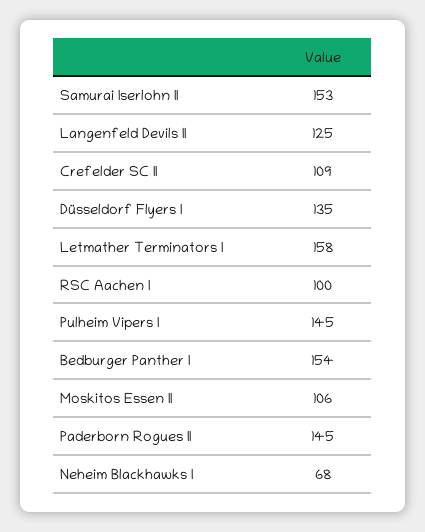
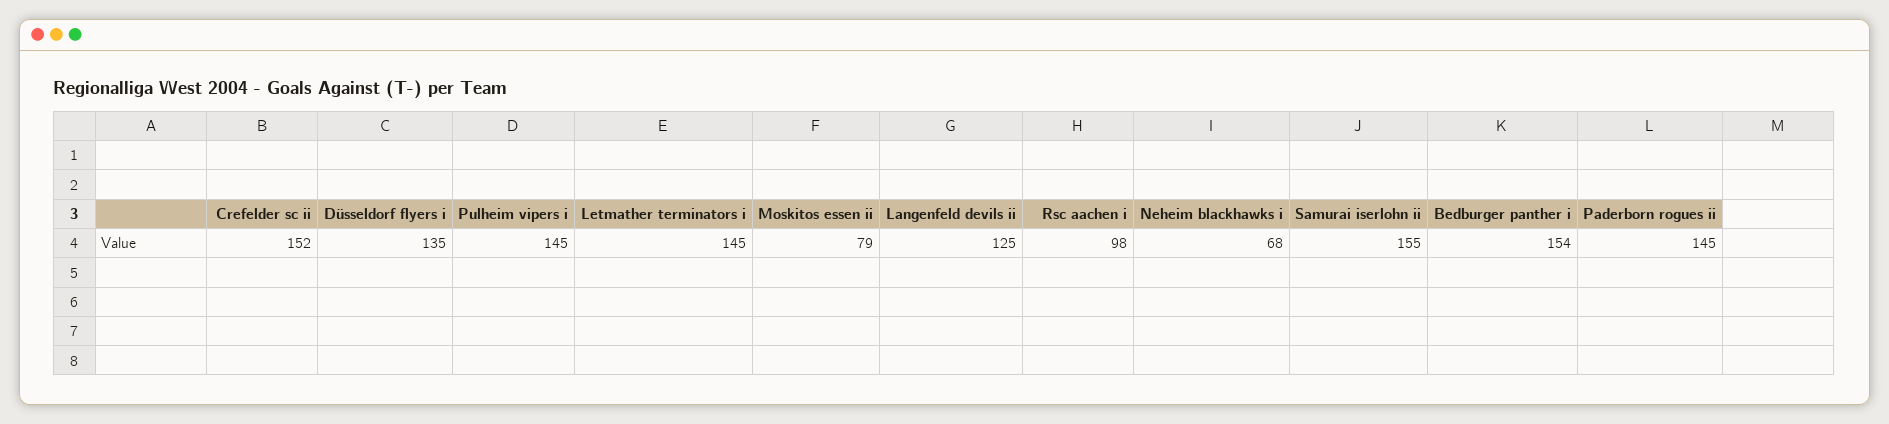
  {
-   "Samurai Iserlohn II": 153,
+   "Samurai Iserlohn II": 155,
    "Langenfeld Devils II": 125,
-   "Crefelder SC II": 109,
+   "Crefelder SC II": 152,
    "Düsseldorf Flyers I": 135,
-   "Letmather Terminators I": 158,
+   "Letmather Terminators I": 145,
-   "RSC Aachen I": 100,
+   "RSC Aachen I": 98,
    "Pulheim Vipers I": 145,
    "Bedburger Panther I": 154,
-   "Moskitos Essen II": 106,
+   "Moskitos Essen II": 79,
    "Paderborn Rogues II": 145,
    "Neheim Blackhawks I": 68
  }

